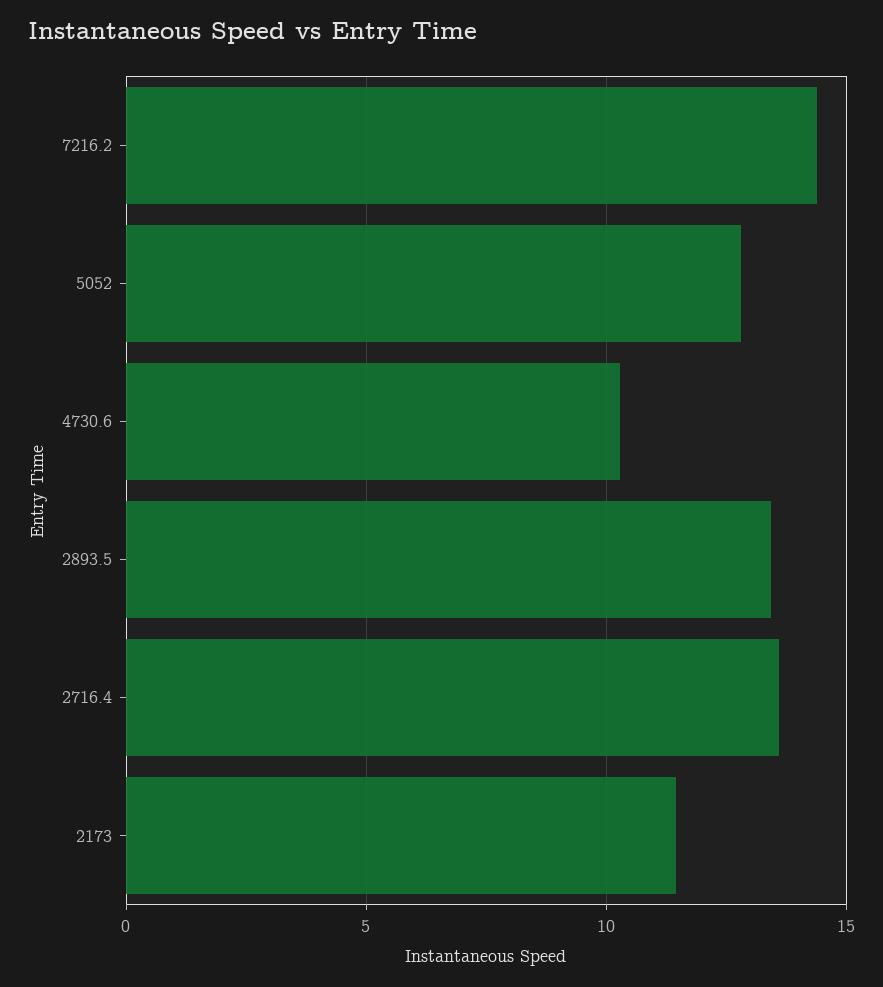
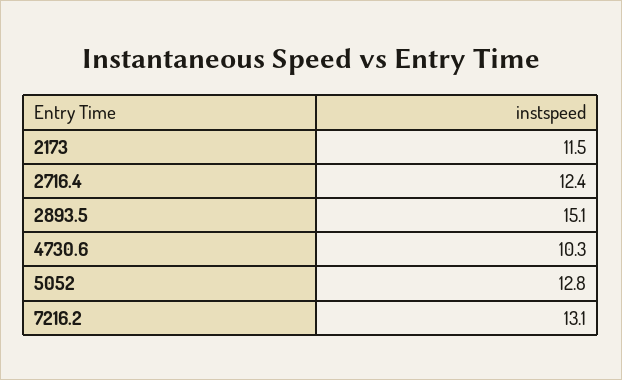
  {
-   "7216.2": 14.5,
+   "7216.2": 13.1,
    "5052": 12.8,
    "4730.6": 10.3,
-   "2893.5": 13.5,
+   "2893.5": 15.1,
-   "2716.4": 13.5,
+   "2716.4": 12.4,
    "2173": 11.5
  }

